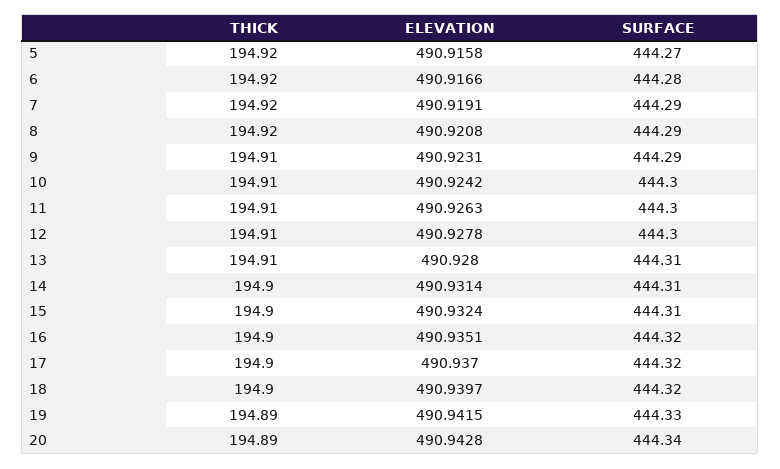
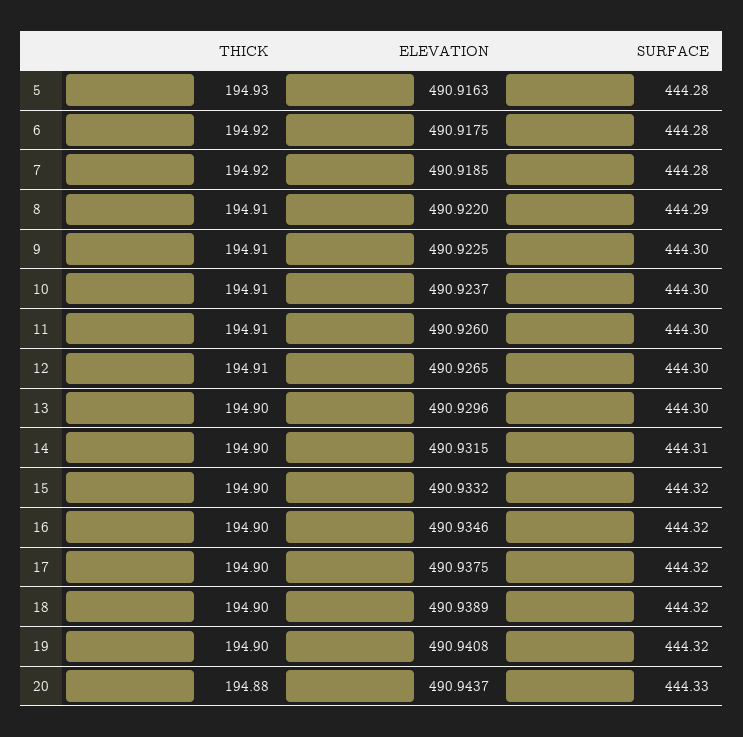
  {
    "THICK": {
-     "5": 194.92,
+     "5": 194.93,
      "6": 194.92,
      "7": 194.92,
-     "8": 194.92,
+     "8": 194.91,
      "9": 194.91,
      "10": 194.91,
      "11": 194.91,
      "12": 194.91,
-     "13": 194.91,
+     "13": 194.9,
      "14": 194.9,
      "15": 194.9,
      "16": 194.9,
      "17": 194.9,
      "18": 194.9,
-     "19": 194.89,
+     "19": 194.9,
-     "20": 194.89
+     "20": 194.88
    },
    "ELEVATION": {
-     "5": 490.9158,
+     "5": 490.9163,
-     "6": 490.9166,
+     "6": 490.9175,
-     "7": 490.9191,
+     "7": 490.9185,
-     "8": 490.9208,
+     "8": 490.922,
-     "9": 490.9231,
+     "9": 490.9225,
-     "10": 490.9242,
+     "10": 490.9237,
-     "11": 490.9263,
+     "11": 490.926,
-     "12": 490.9278,
+     "12": 490.9265,
-     "13": 490.928,
+     "13": 490.9296,
-     "14": 490.9314,
+     "14": 490.9315,
-     "15": 490.9324,
+     "15": 490.9332,
-     "16": 490.9351,
+     "16": 490.9346,
-     "17": 490.937,
+     "17": 490.9375,
-     "18": 490.9397,
+     "18": 490.9389,
-     "19": 490.9415,
+     "19": 490.9408,
-     "20": 490.9428
+     "20": 490.9437
    },
    "SURFACE": {
-     "5": 444.27,
+     "5": 444.28,
      "6": 444.28,
-     "7": 444.29,
+     "7": 444.28,
      "8": 444.29,
-     "9": 444.29,
+     "9": 444.3,
      "10": 444.3,
      "11": 444.3,
      "12": 444.3,
-     "13": 444.31,
+     "13": 444.3,
      "14": 444.31,
-     "15": 444.31,
+     "15": 444.32,
      "16": 444.32,
      "17": 444.32,
      "18": 444.32,
-     "19": 444.33,
+     "19": 444.32,
-     "20": 444.34
+     "20": 444.33
    }
  }

